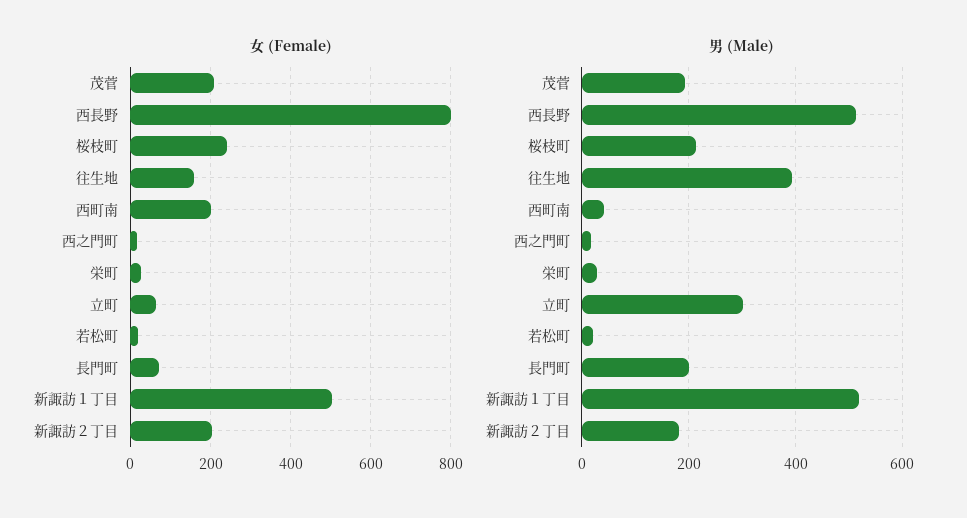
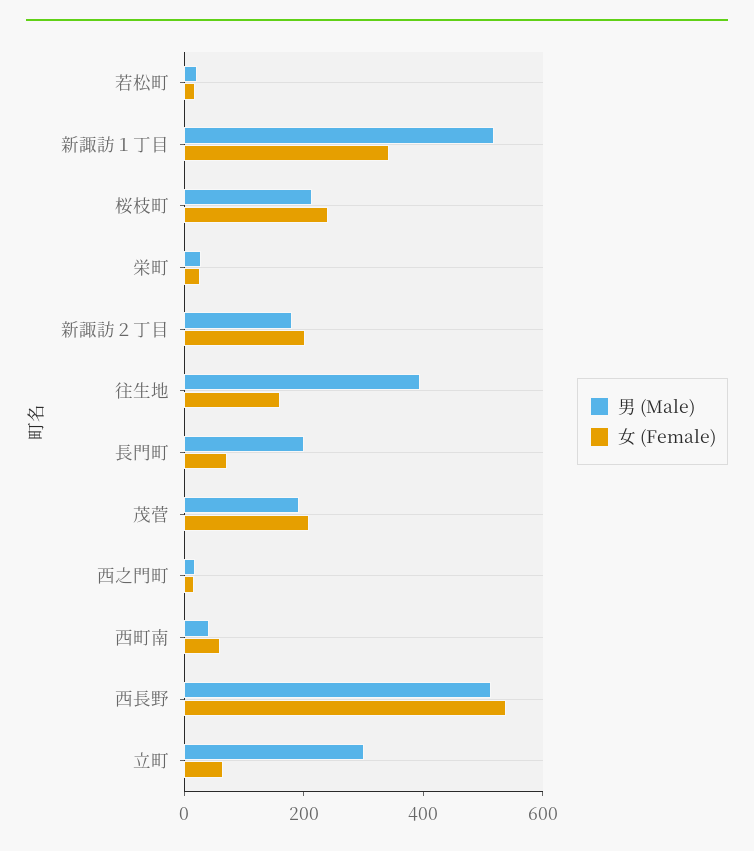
  {
    "女 (Female)": {
      "茂菅": 200,
-     "西長野": 800,
+     "西長野": 550,
      "桜枝町": 240,
      "往生地": 160,
-     "西町南": 200,
+     "西町南": 50,
      "西之門町": 20,
      "栄町": 20,
      "立町": 60,
      "若松町": 20,
      "長門町": 80,
-     "新諏訪１丁目": 500,
+     "新諏訪１丁目": 350,
      "新諏訪２丁目": 200
    },
    "男 (Male)": {
      "茂菅": 200,
      "西長野": 520,
      "桜枝町": 220,
      "往生地": 400,
      "西町南": 40,
      "西之門町": 20,
      "栄町": 20,
      "立町": 300,
      "若松町": 20,
      "長門町": 200,
      "新諏訪１丁目": 520,
      "新諏訪２丁目": 180
    }
  }

